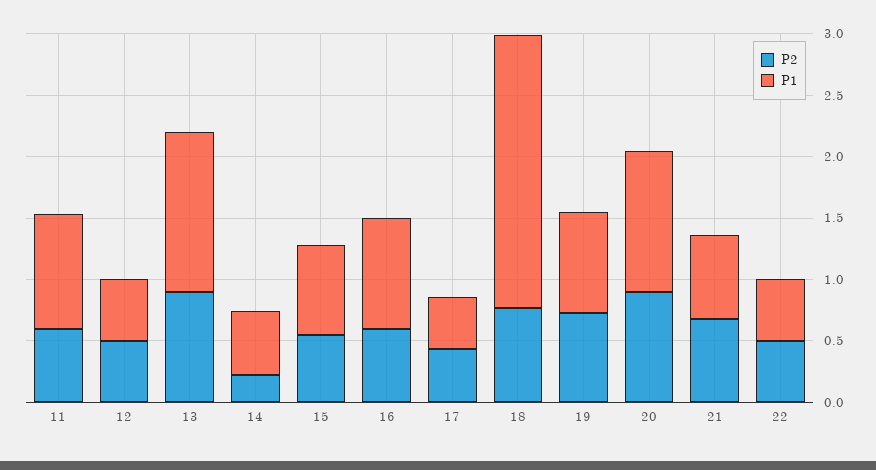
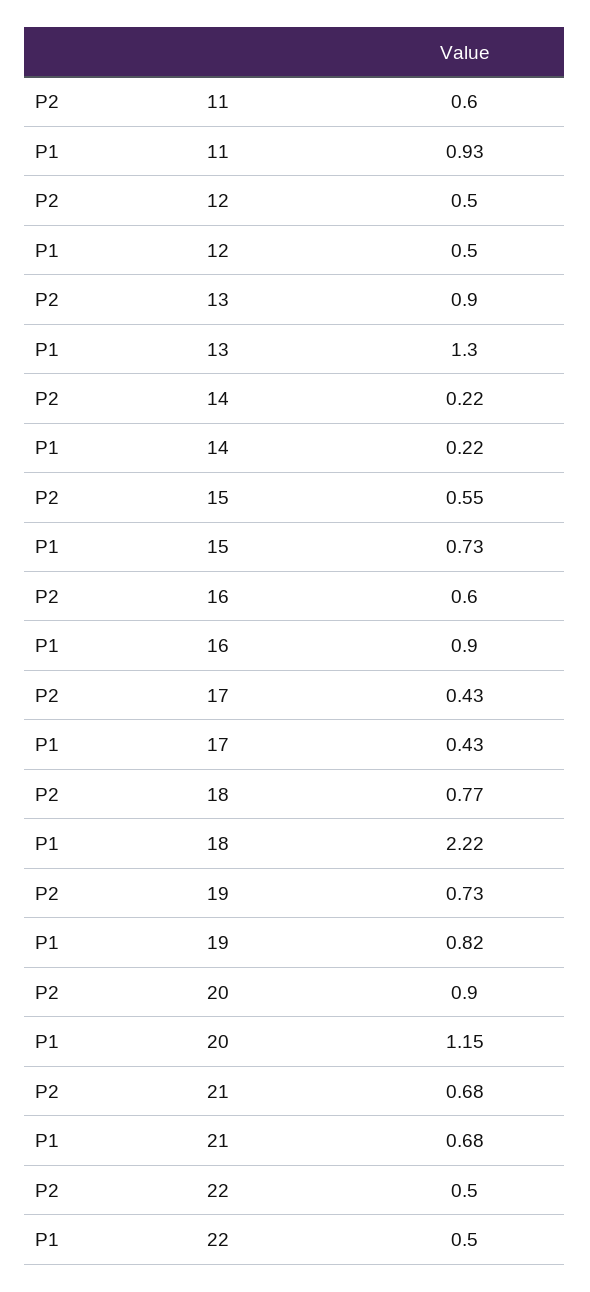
  {
    "P2": {
      "11": 0.6,
      "12": 0.5,
      "13": 0.9,
      "14": 0.22,
      "15": 0.55,
      "16": 0.6,
      "17": 0.43,
      "18": 0.77,
      "19": 0.73,
      "20": 0.9,
      "21": 0.68,
      "22": 0.5
    },
    "P1": {
      "11": 0.93,
      "12": 0.5,
      "13": 1.3,
-     "14": 0.5,
+     "14": 0.22,
      "15": 0.73,
      "16": 0.9,
      "17": 0.43,
      "18": 2.22,
      "19": 0.82,
      "20": 1.15,
      "21": 0.68,
      "22": 0.5
    }
  }

